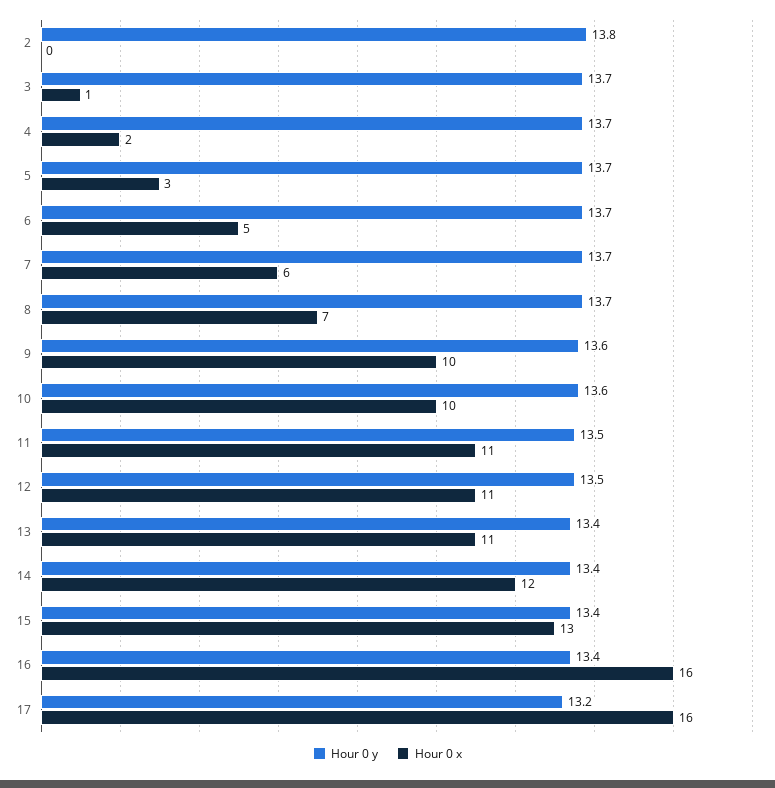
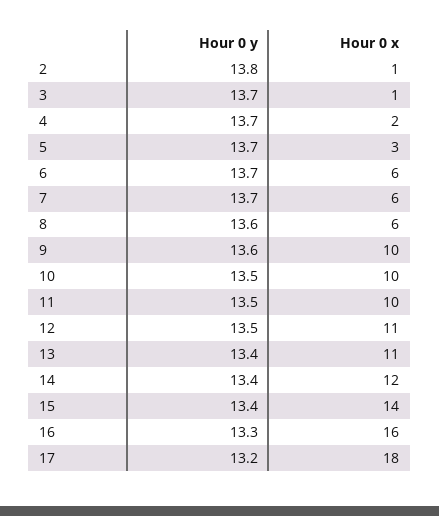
  {
    "Hour 0 y": {
      "2": 13.8,
      "3": 13.7,
      "4": 13.7,
      "5": 13.7,
      "6": 13.7,
      "7": 13.7,
-     "8": 13.7,
+     "8": 13.6,
      "9": 13.6,
-     "10": 13.6,
+     "10": 13.5,
      "11": 13.5,
      "12": 13.5,
      "13": 13.4,
      "14": 13.4,
      "15": 13.4,
-     "16": 13.4,
+     "16": 13.3,
      "17": 13.2
    },
    "Hour 0 x": {
-     "2": 0,
+     "2": 1,
      "3": 1,
      "4": 2,
      "5": 3,
-     "6": 5,
+     "6": 6,
      "7": 6,
-     "8": 7,
+     "8": 6,
      "9": 10,
      "10": 10,
-     "11": 11,
+     "11": 10,
      "12": 11,
      "13": 11,
      "14": 12,
-     "15": 13,
+     "15": 14,
      "16": 16,
-     "17": 16
+     "17": 18
    }
  }

